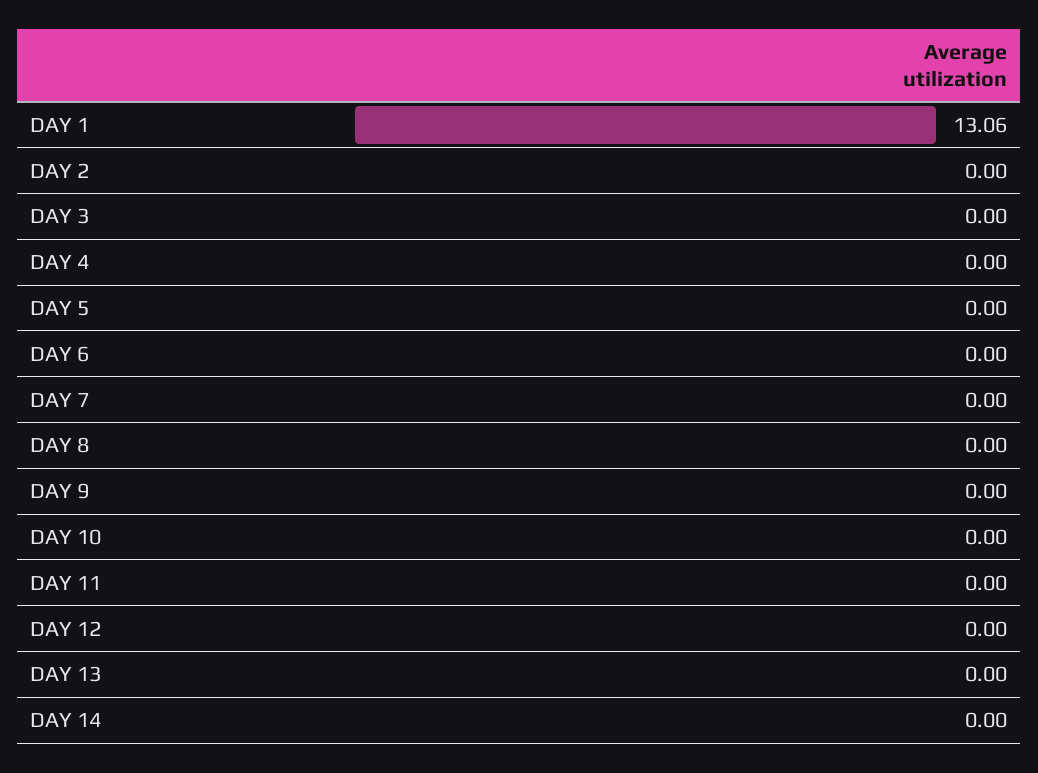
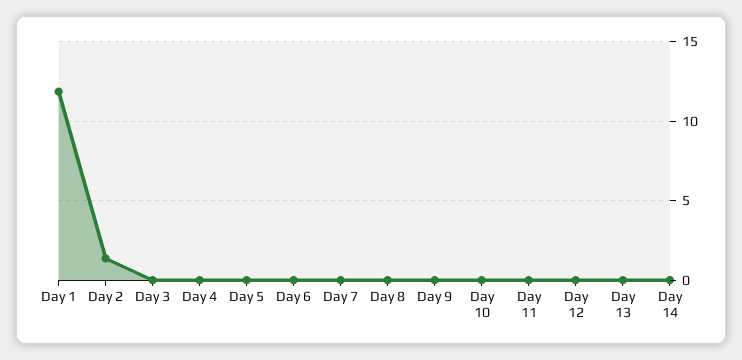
  {
-   "DAY 1": 13.06,
+   "DAY 1": 12,
-   "DAY 2": 0,
+   "DAY 2": 1.5,
    "DAY 3": 0,
    "DAY 4": 0,
    "DAY 5": 0,
    "DAY 6": 0,
    "DAY 7": 0,
    "DAY 8": 0,
    "DAY 9": 0,
    "DAY 10": 0,
    "DAY 11": 0,
    "DAY 12": 0,
    "DAY 13": 0,
    "DAY 14": 0
  }

